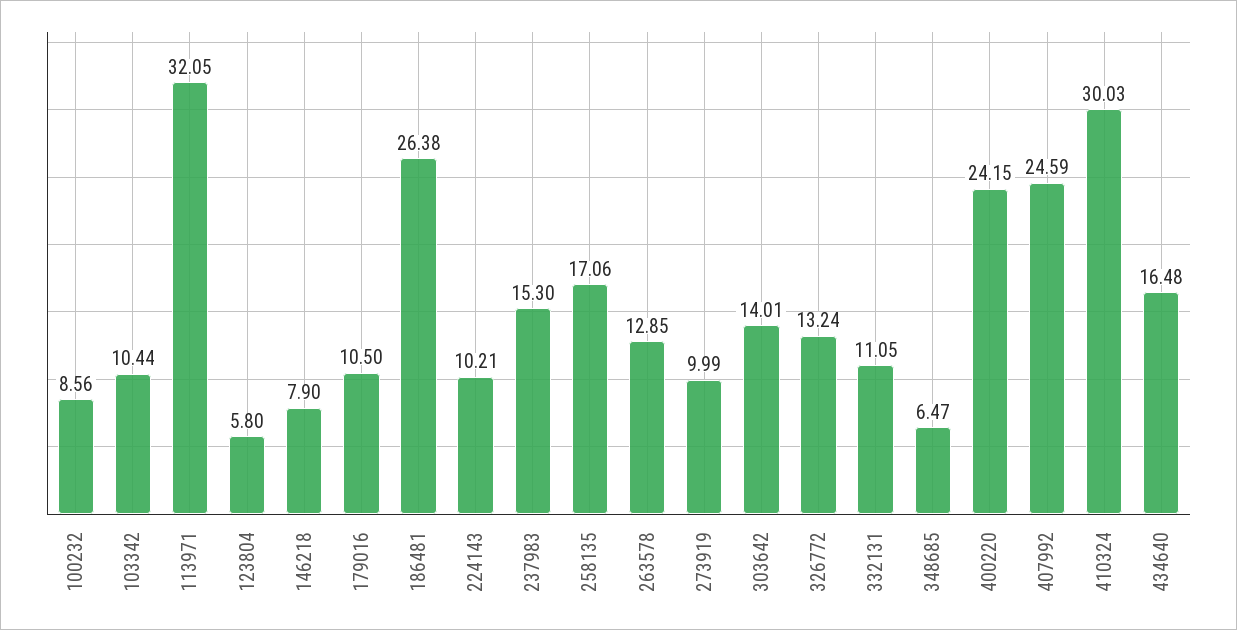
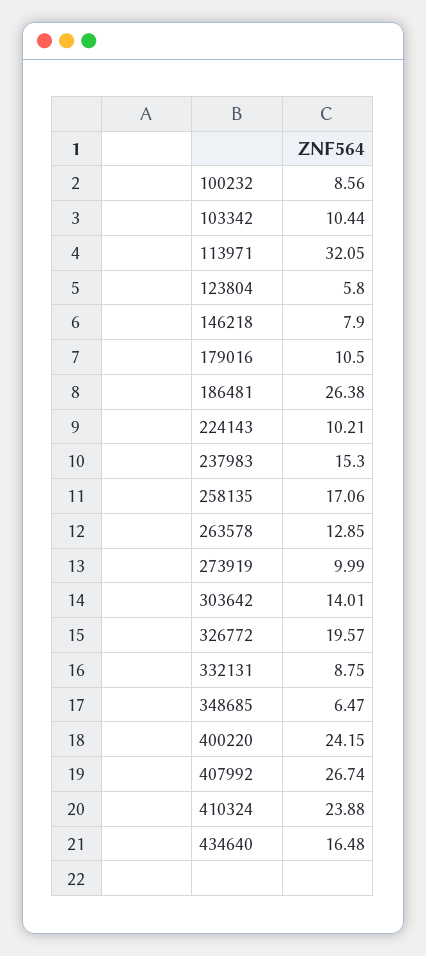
  {
    "100232": 8.56,
    "103342": 10.44,
    "113971": 32.05,
    "123804": 5.8,
    "146218": 7.9,
    "179016": 10.5,
    "186481": 26.38,
    "224143": 10.21,
    "237983": 15.3,
    "258135": 17.06,
    "263578": 12.85,
    "273919": 9.99,
    "303642": 14.01,
-   "326772": 13.24,
+   "326772": 19.57,
-   "332131": 11.05,
+   "332131": 8.75,
    "348685": 6.47,
    "400220": 24.15,
-   "407992": 24.59,
+   "407992": 26.74,
-   "410324": 30.03,
+   "410324": 23.88,
    "434640": 16.48
  }

